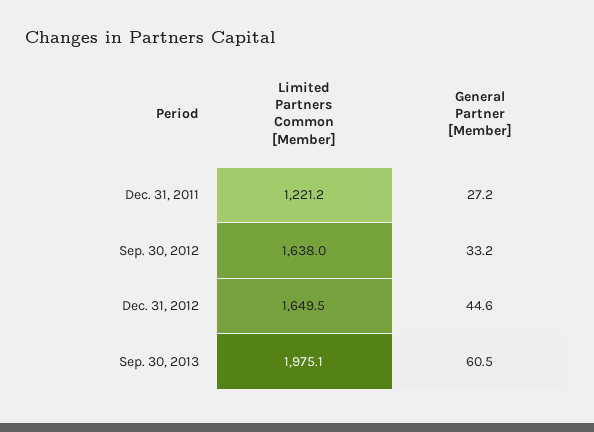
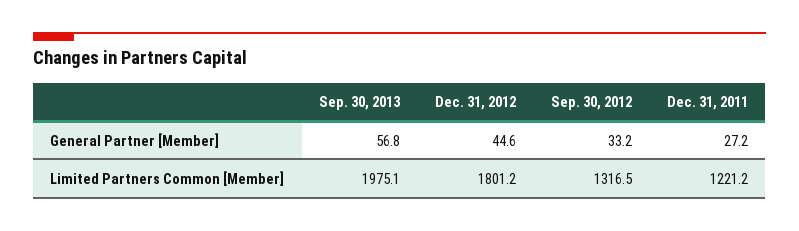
  {
    "Limited Partners Common [Member]": {
      "Dec. 31, 2011": 1221.2,
-     "Sep. 30, 2012": 1638,
+     "Sep. 30, 2012": 1316.5,
-     "Dec. 31, 2012": 1649.5,
+     "Dec. 31, 2012": 1801.2,
      "Sep. 30, 2013": 1975.1
    },
    "General Partner [Member]": {
      "Dec. 31, 2011": 27.2,
      "Sep. 30, 2012": 33.2,
      "Dec. 31, 2012": 44.6,
-     "Sep. 30, 2013": 60.5
+     "Sep. 30, 2013": 56.8
    }
  }

